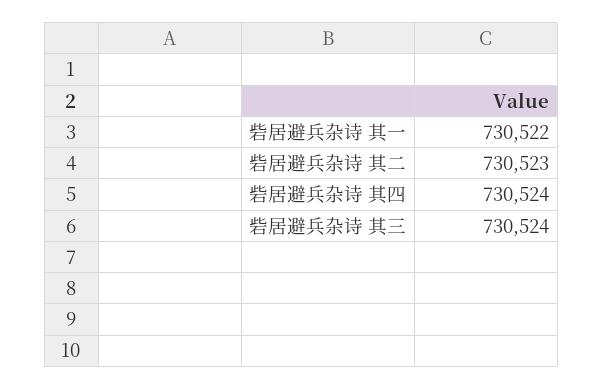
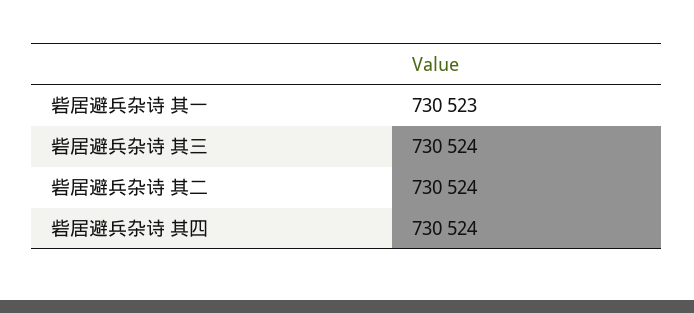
  {
-   "砦居避兵杂诗 其一": 730522,
+   "砦居避兵杂诗 其一": 730523,
-   "砦居避兵杂诗 其二": 730523,
+   "砦居避兵杂诗 其二": 730524,
    "砦居避兵杂诗 其四": 730524,
    "砦居避兵杂诗 其三": 730524
  }

